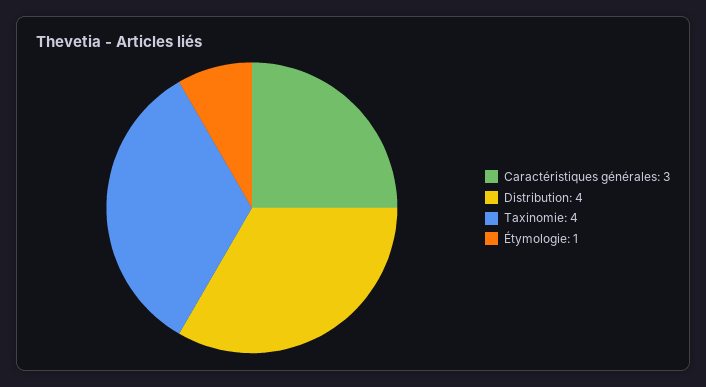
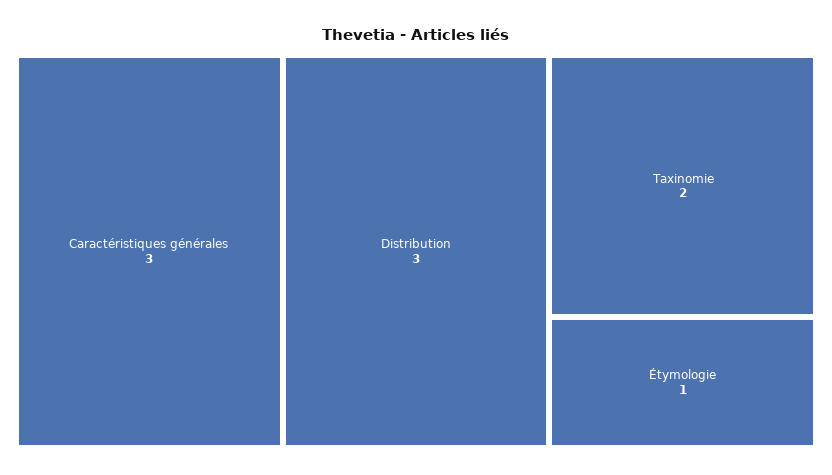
  {
    "Caractéristiques générales": 3,
-   "Distribution": 4,
+   "Distribution": 3,
-   "Taxinomie": 4,
+   "Taxinomie": 2,
    "Étymologie": 1
  }

